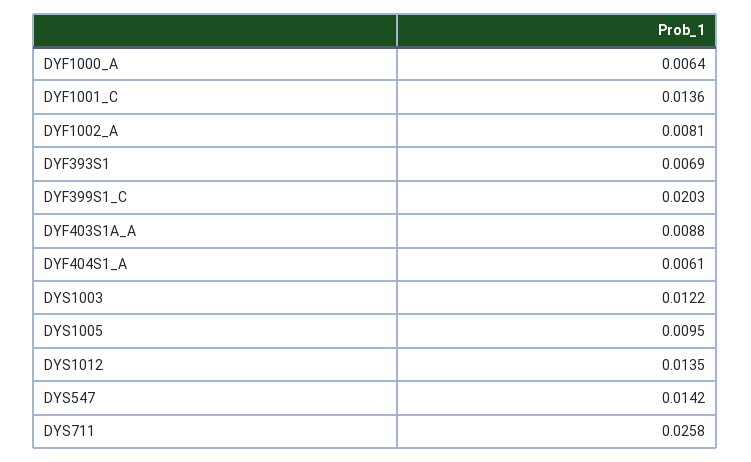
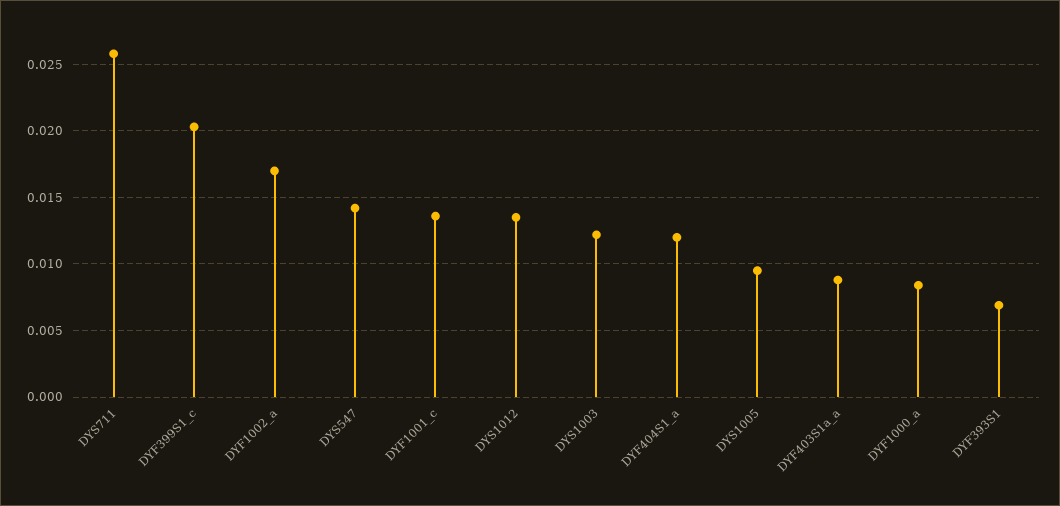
  {
-   "DYF1000_A": 0.0064,
+   "DYF1000_A": 0.0085,
    "DYF1001_C": 0.0136,
-   "DYF1002_A": 0.0081,
+   "DYF1002_A": 0.017,
    "DYF393S1": 0.0069,
    "DYF399S1_C": 0.0203,
    "DYF403S1A_A": 0.0088,
-   "DYF404S1_A": 0.0061,
+   "DYF404S1_A": 0.012,
    "DYS1003": 0.0122,
    "DYS1005": 0.0095,
    "DYS1012": 0.0135,
    "DYS547": 0.0142,
    "DYS711": 0.0258
  }

